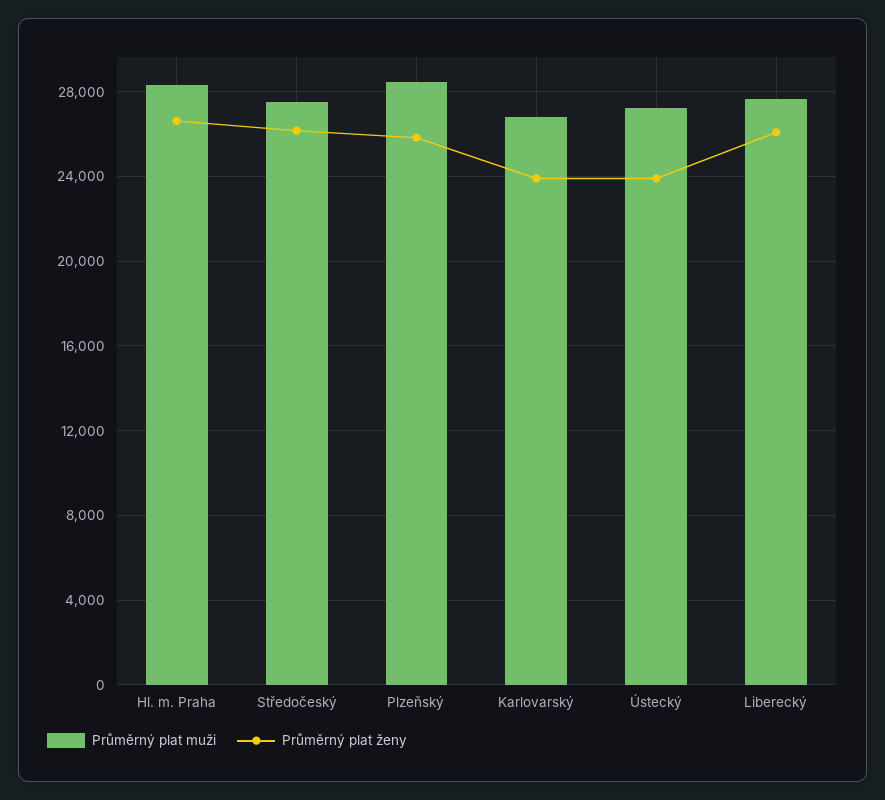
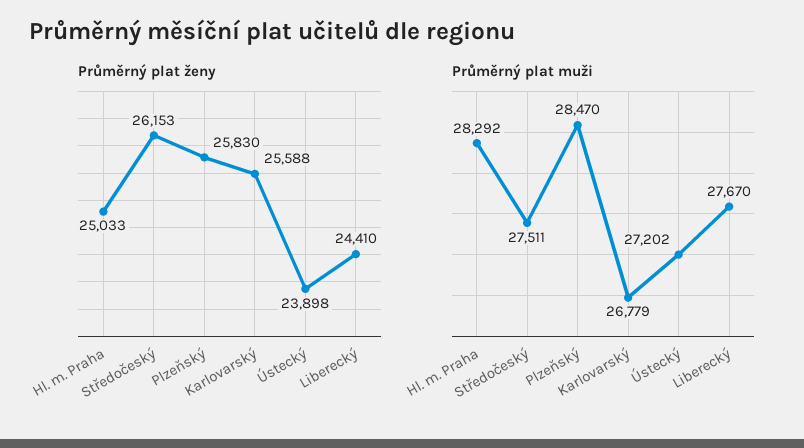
  {
    "Průměrný plat muži": {
      "Hl. m. Praha": 28292,
      "Středočeský": 27511,
      "Plzeňský": 28470,
      "Karlovarský": 26779,
      "Ústecký": 27202,
      "Liberecký": 27670
    },
    "Průměrný plat ženy": {
-     "Hl. m. Praha": 26500,
+     "Hl. m. Praha": 25033,
      "Středočeský": 26153,
      "Plzeňský": 25830,
-     "Karlovarský": 24000,
+     "Karlovarský": 25588,
      "Ústecký": 23898,
-     "Liberecký": 26000
+     "Liberecký": 24410
    }
  }

